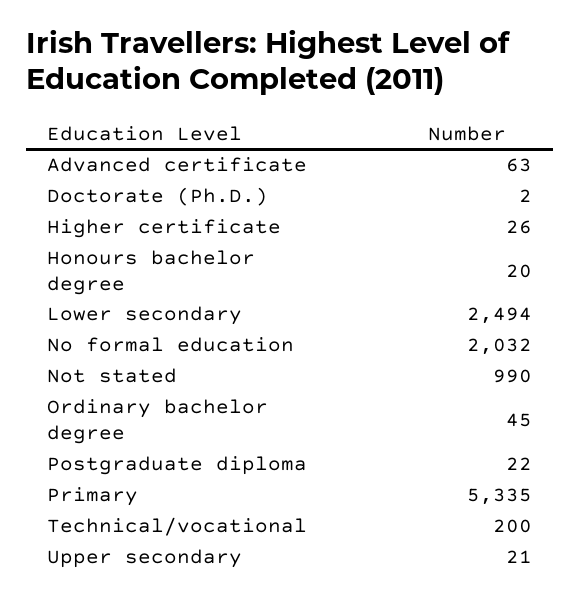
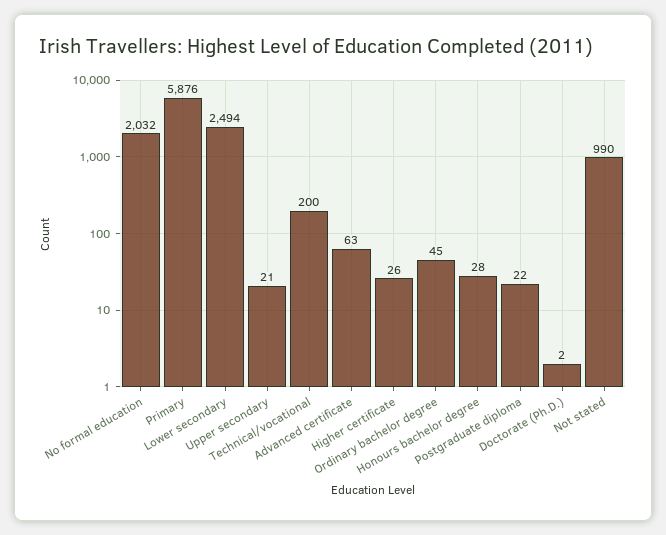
  {
    "Advanced certificate": 63,
    "Doctorate (Ph.D.)": 2,
    "Higher certificate": 26,
-   "Honours bachelor degree": 20,
+   "Honours bachelor degree": 28,
    "Lower secondary": 2494,
    "No formal education": 2032,
    "Not stated": 990,
    "Ordinary bachelor degree": 45,
    "Postgraduate diploma": 22,
-   "Primary": 5335,
+   "Primary": 5876,
    "Technical/vocational": 200,
    "Upper secondary": 21
  }

